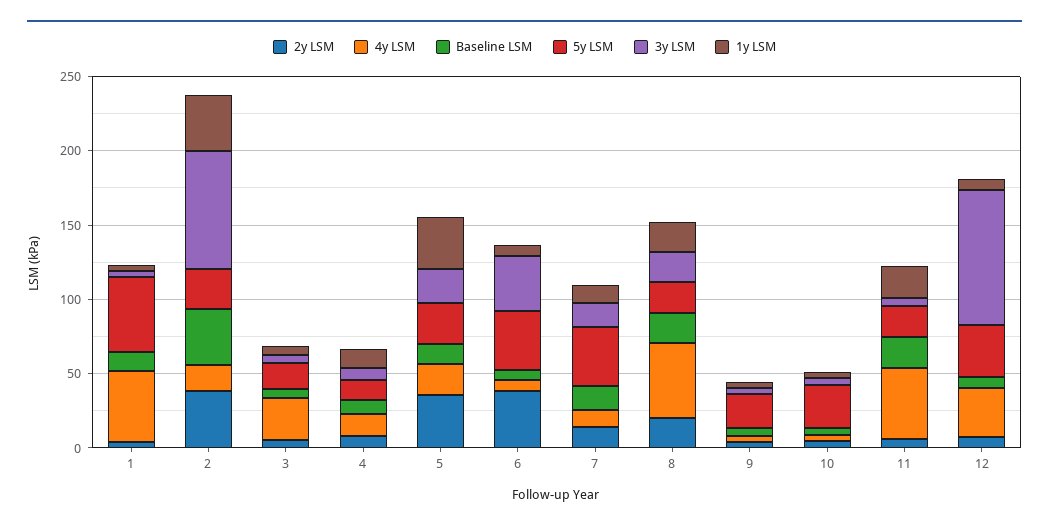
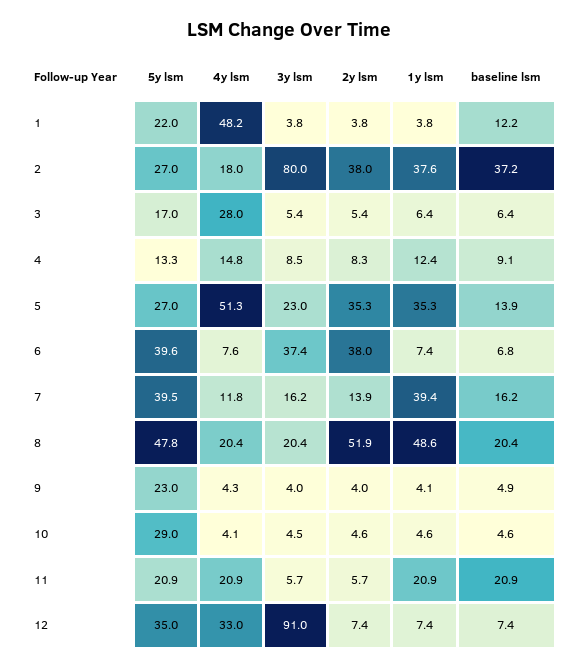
  {
    "2y LSM": {
      "1": 3.8,
      "2": 38,
      "3": 5.4,
      "4": 8.3,
      "5": 35.3,
      "6": 38,
      "7": 13.9,
-     "8": 20,
+     "8": 51.9,
      "9": 4,
      "10": 4.6,
      "11": 5.7,
      "12": 7.4
    },
    "4y LSM": {
      "1": 48.2,
      "2": 18,
      "3": 28,
      "4": 14.8,
-     "5": 20,
+     "5": 51.3,
      "6": 7.6,
      "7": 11.8,
-     "8": 50,
+     "8": 20.4,
      "9": 4.3,
      "10": 4.1,
-     "11": 50,
+     "11": 20.9,
      "12": 33
    },
    "Baseline LSM": {
      "1": 12.2,
      "2": 37.2,
      "3": 6.4,
      "4": 9.1,
      "5": 13.9,
      "6": 6.8,
      "7": 16.2,
      "8": 20.4,
      "9": 4.9,
      "10": 4.6,
      "11": 20.9,
      "12": 7.4
    },
    "5y LSM": {
-     "1": 50,
+     "1": 22,
      "2": 27,
      "3": 17,
      "4": 13.3,
      "5": 27,
      "6": 39.6,
      "7": 39.5,
-     "8": 20,
+     "8": 47.8,
      "9": 23,
      "10": 29,
      "11": 20.9,
      "12": 35
    },
    "3y LSM": {
      "1": 3.8,
      "2": 80,
      "3": 5.4,
      "4": 8.5,
      "5": 23,
      "6": 37.4,
      "7": 16.2,
      "8": 20.4,
      "9": 4,
      "10": 4.5,
      "11": 5.7,
      "12": 91
    },
    "1y LSM": {
      "1": 3.8,
      "2": 37.6,
      "3": 6.4,
      "4": 12.4,
      "5": 35.3,
      "6": 7.4,
-     "7": 10,
+     "7": 39.4,
-     "8": 20,
+     "8": 48.6,
      "9": 4.1,
      "10": 4.6,
      "11": 20.9,
      "12": 7.4
    }
  }

